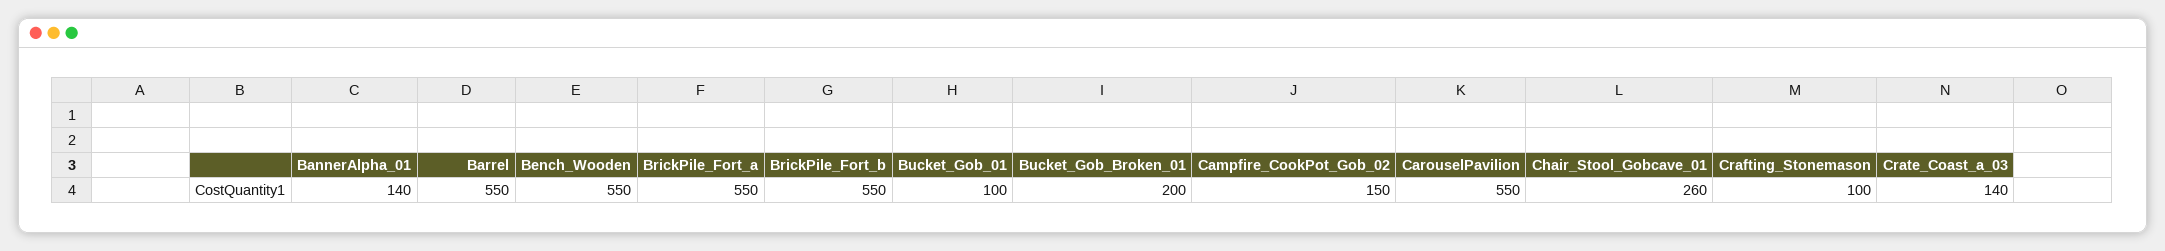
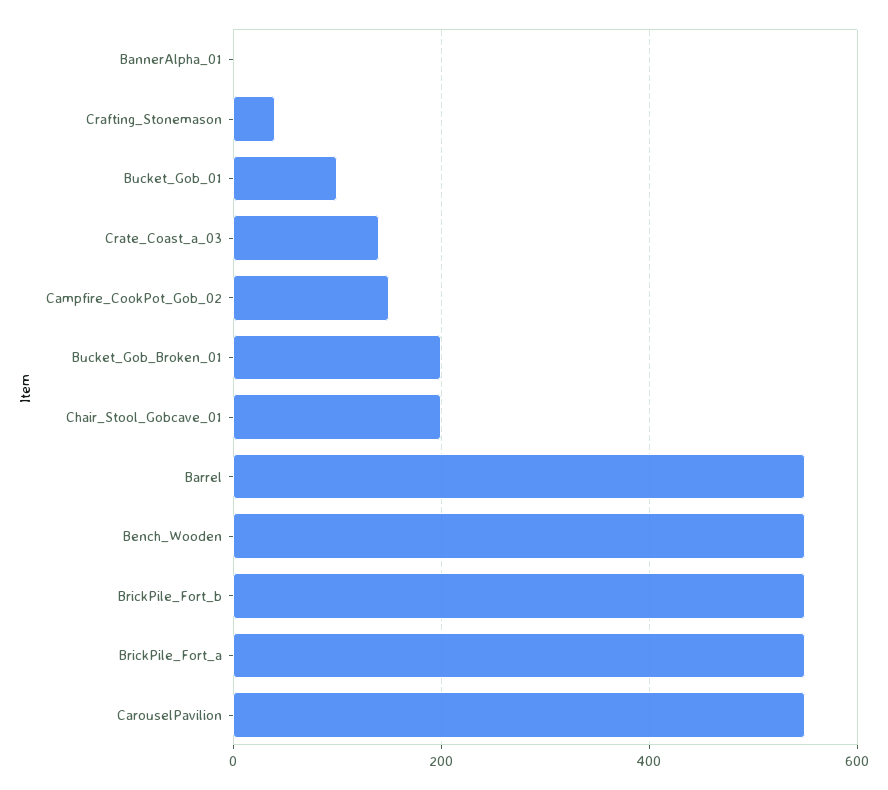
  {
-   "BannerAlpha_01": 140,
+   "BannerAlpha_01": 0,
    "Barrel": 550,
    "Bench_Wooden": 550,
    "BrickPile_Fort_a": 550,
    "BrickPile_Fort_b": 550,
    "Bucket_Gob_01": 100,
    "Bucket_Gob_Broken_01": 200,
    "Campfire_CookPot_Gob_02": 150,
    "CarouselPavilion": 550,
-   "Chair_Stool_Gobcave_01": 260,
+   "Chair_Stool_Gobcave_01": 200,
-   "Crafting_Stonemason": 100,
+   "Crafting_Stonemason": 40,
    "Crate_Coast_a_03": 140
  }

